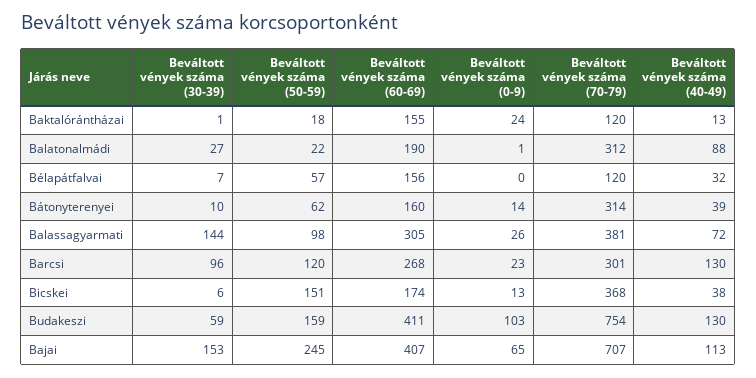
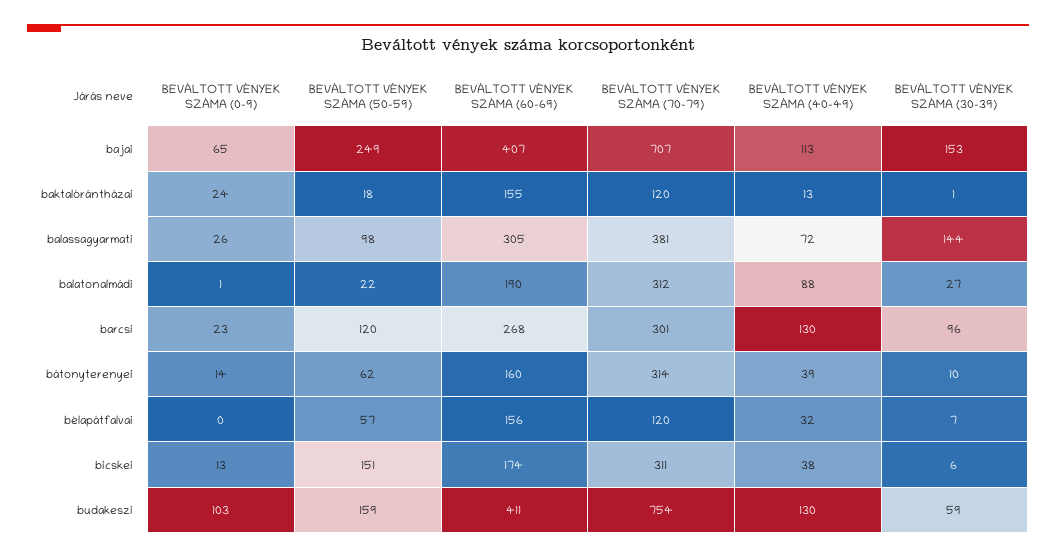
  {
    "Beváltott vények száma (30-39)": {
      "Baktalórántházai": 1,
      "Balatonalmádi": 27,
      "Bélapátfalvai": 7,
      "Bátonyterenyei": 10,
      "Balassagyarmati": 144,
      "Barcsi": 96,
      "Bicskei": 6,
      "Budakeszi": 59,
      "Bajai": 153
    },
    "Beváltott vények száma (50-59)": {
      "Baktalórántházai": 18,
      "Balatonalmádi": 22,
      "Bélapátfalvai": 57,
      "Bátonyterenyei": 62,
      "Balassagyarmati": 98,
      "Barcsi": 120,
      "Bicskei": 151,
      "Budakeszi": 159,
-     "Bajai": 245
+     "Bajai": 249
    },
    "Beváltott vények száma (60-69)": {
      "Baktalórántházai": 155,
      "Balatonalmádi": 190,
      "Bélapátfalvai": 156,
      "Bátonyterenyei": 160,
      "Balassagyarmati": 305,
      "Barcsi": 268,
      "Bicskei": 174,
      "Budakeszi": 411,
      "Bajai": 407
    },
    "Beváltott vények száma (0-9)": {
      "Baktalórántházai": 24,
      "Balatonalmádi": 1,
      "Bélapátfalvai": 0,
      "Bátonyterenyei": 14,
      "Balassagyarmati": 26,
      "Barcsi": 23,
      "Bicskei": 13,
      "Budakeszi": 103,
      "Bajai": 65
    },
    "Beváltott vények száma (70-79)": {
      "Baktalórántházai": 120,
      "Balatonalmádi": 312,
      "Bélapátfalvai": 120,
      "Bátonyterenyei": 314,
      "Balassagyarmati": 381,
      "Barcsi": 301,
-     "Bicskei": 368,
+     "Bicskei": 311,
      "Budakeszi": 754,
      "Bajai": 707
    },
    "Beváltott vények száma (40-49)": {
      "Baktalórántházai": 13,
      "Balatonalmádi": 88,
      "Bélapátfalvai": 32,
      "Bátonyterenyei": 39,
      "Balassagyarmati": 72,
      "Barcsi": 130,
      "Bicskei": 38,
      "Budakeszi": 130,
      "Bajai": 113
    }
  }

